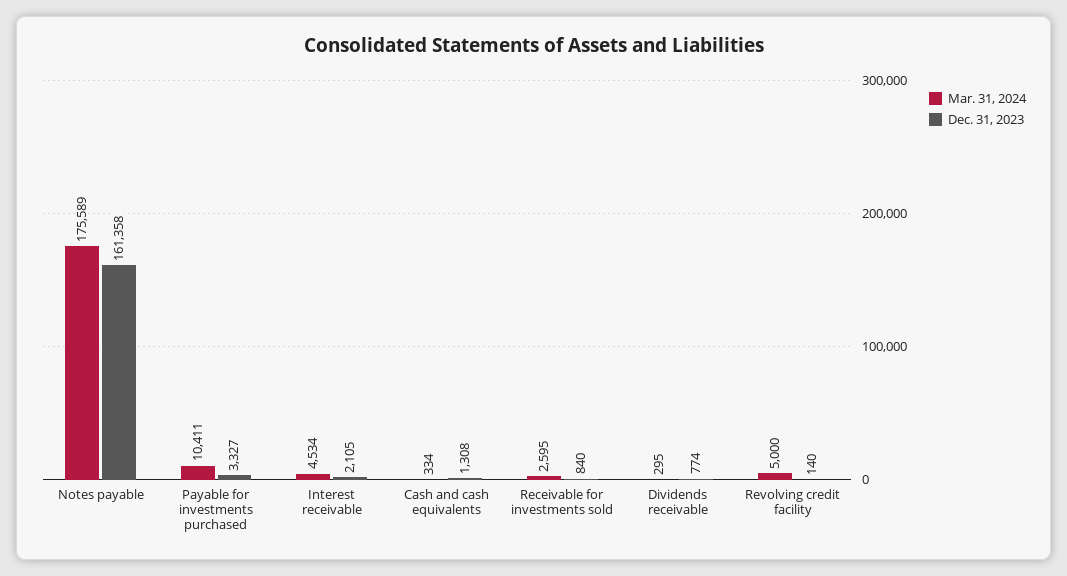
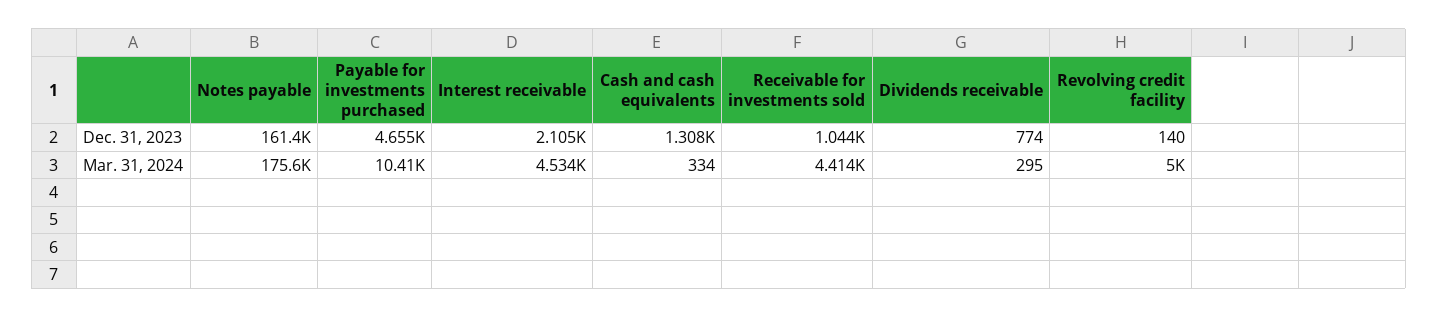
  {
    "Mar. 31, 2024": {
      "Notes payable": 175589,
      "Payable for investments purchased": 10411,
      "Interest receivable": 4534,
      "Cash and cash equivalents": 334,
-     "Receivable for investments sold": 2595,
+     "Receivable for investments sold": 4414,
      "Dividends receivable": 295,
      "Revolving credit facility": 5000
    },
    "Dec. 31, 2023": {
      "Notes payable": 161358,
-     "Payable for investments purchased": 3327,
+     "Payable for investments purchased": 4655,
      "Interest receivable": 2105,
      "Cash and cash equivalents": 1308,
-     "Receivable for investments sold": 840,
+     "Receivable for investments sold": 1044,
      "Dividends receivable": 774,
      "Revolving credit facility": 140
    }
  }

